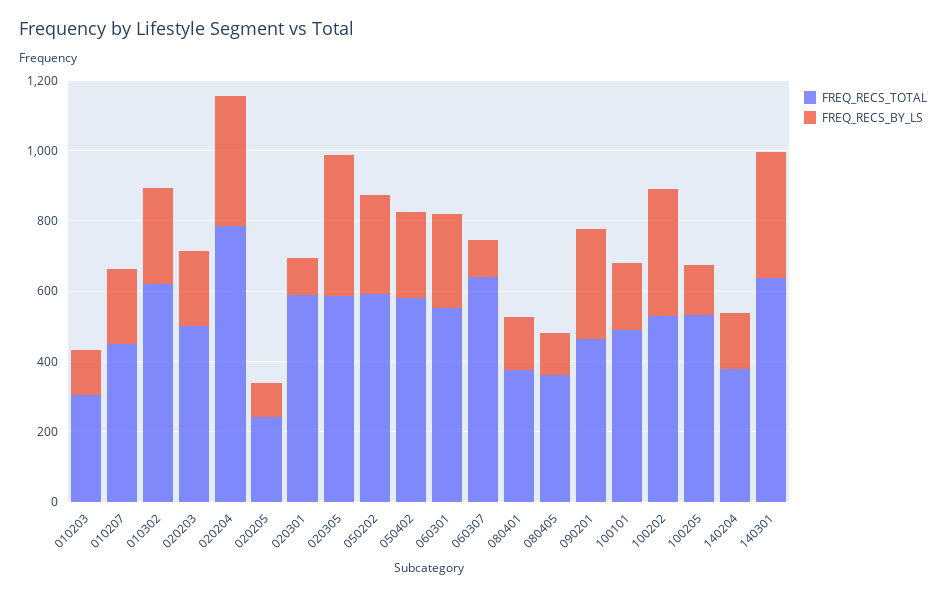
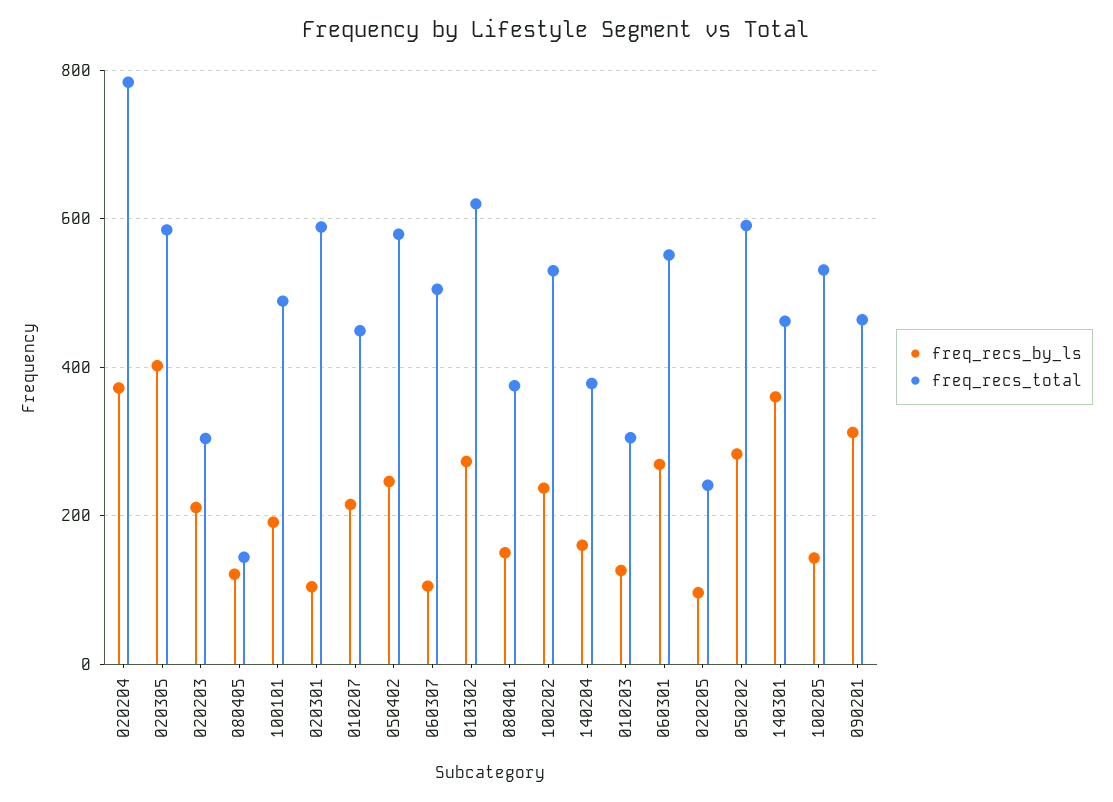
  {
    "FREQ_RECS_TOTAL": {
      "010203": 300,
      "010207": 440,
      "010302": 620,
-     "020203": 500,
+     "020203": 300,
      "020204": 780,
      "020205": 240,
      "020301": 580,
      "020305": 580,
      "050202": 600,
      "050402": 580,
      "060301": 560,
-     "060307": 650,
+     "060307": 500,
      "080401": 380,
-     "080405": 350,
+     "080405": 140,
      "090201": 460,
      "100101": 480,
      "100202": 540,
      "100205": 540,
      "140204": 380,
-     "140301": 650
+     "140301": 460
    },
    "FREQ_RECS_BY_LS": {
      "010203": 120,
      "010207": 220,
      "010302": 280,
      "020203": 220,
      "020204": 380,
      "020205": 100,
      "020301": 100,
      "020305": 400,
      "050202": 280,
      "050402": 240,
      "060301": 260,
      "060307": 100,
      "080401": 160,
      "080405": 120,
      "090201": 320,
      "100101": 200,
-     "100202": 350,
+     "100202": 240,
      "100205": 140,
      "140204": 160,
      "140301": 360
    }
  }

